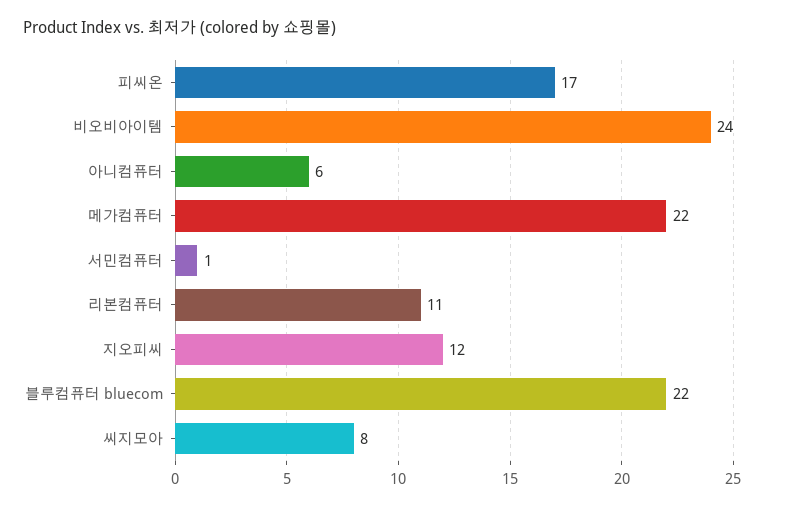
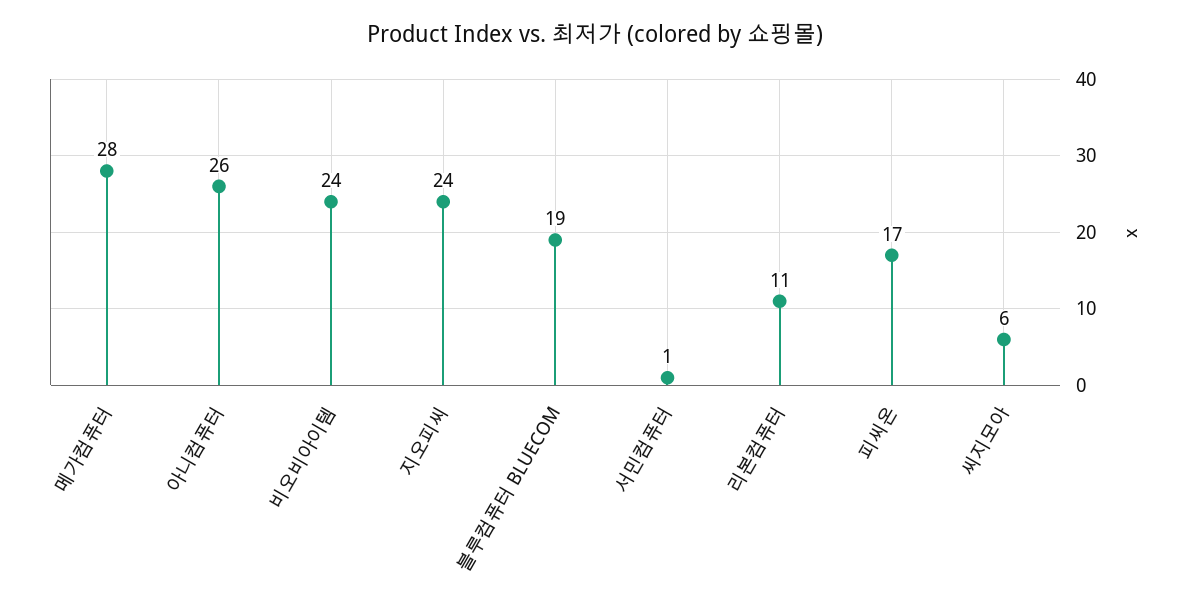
  {
    "피씨온": 17,
    "비오비아이템": 24,
-   "아니컴퓨터": 6,
+   "아니컴퓨터": 26,
-   "메가컴퓨터": 22,
+   "메가컴퓨터": 28,
    "서민컴퓨터": 1,
    "리본컴퓨터": 11,
-   "지오피씨": 12,
+   "지오피씨": 24,
-   "블루컴퓨터 bluecom": 22,
+   "블루컴퓨터 bluecom": 19,
-   "씨지모아": 8
+   "씨지모아": 6
  }

